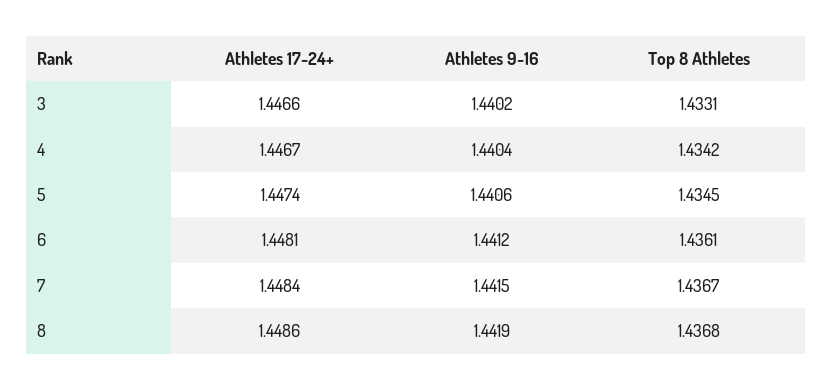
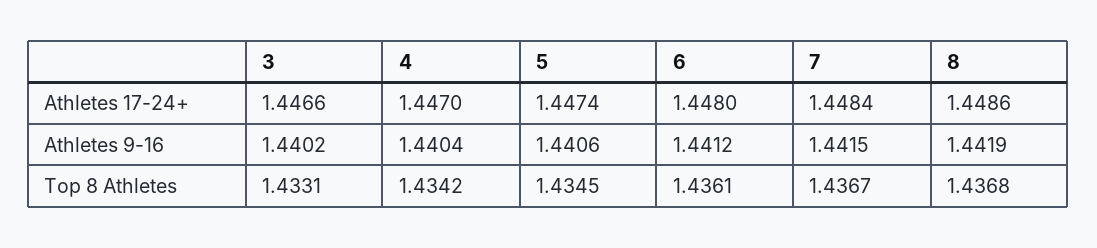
  {
    "Athletes 17-24+": {
      "3": 1.4466,
-     "4": 1.4467,
+     "4": 1.447,
      "5": 1.4474,
-     "6": 1.4481,
+     "6": 1.448,
      "7": 1.4484,
      "8": 1.4486
    },
    "Athletes 9-16": {
      "3": 1.4402,
      "4": 1.4404,
      "5": 1.4406,
      "6": 1.4412,
      "7": 1.4415,
      "8": 1.4419
    },
    "Top 8 Athletes": {
      "3": 1.4331,
      "4": 1.4342,
      "5": 1.4345,
      "6": 1.4361,
      "7": 1.4367,
      "8": 1.4368
    }
  }

